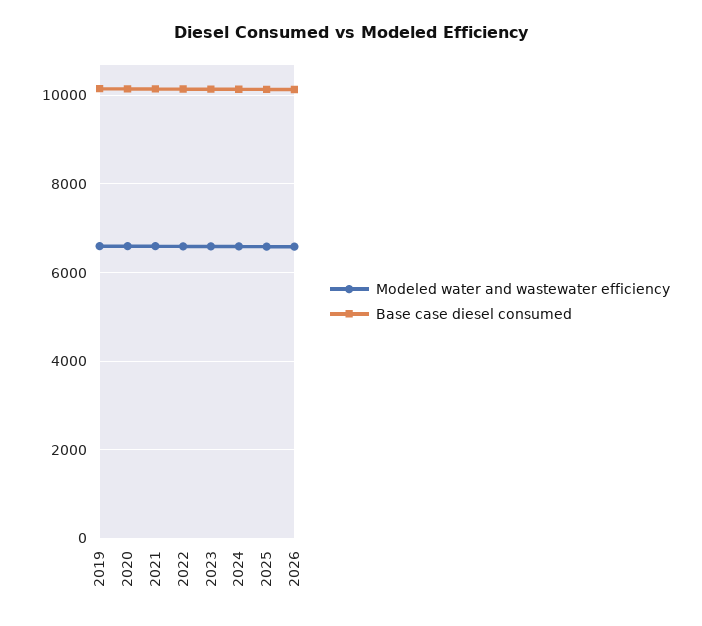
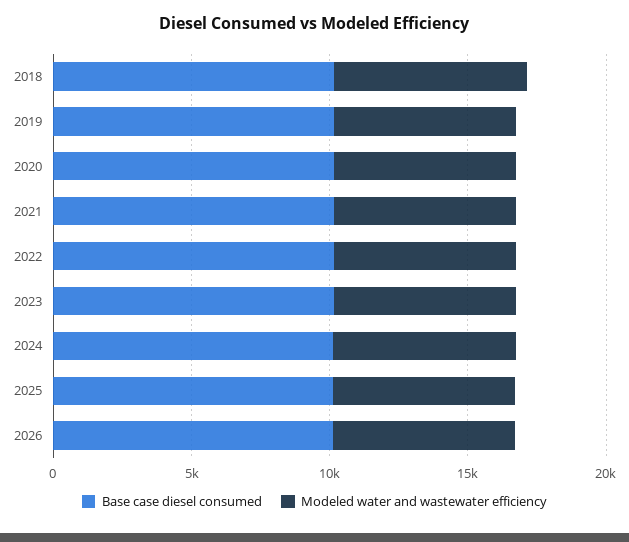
  {
    "Modeled water and wastewater efficiency": {
      "2019": 6600,
      "2020": 6600,
      "2021": 6600,
      "2022": 6600,
      "2023": 6600,
      "2024": 6600,
      "2025": 6600,
-     "2026": 6600
+     "2026": 6600,
+     "2018": 7000
    },
    "Base case diesel consumed": {
      "2019": 10200,
      "2020": 10200,
      "2021": 10200,
      "2022": 10200,
      "2023": 10200,
      "2024": 10200,
      "2025": 10200,
-     "2026": 10200
+     "2026": 10200,
+     "2018": 10000
    }
  }

